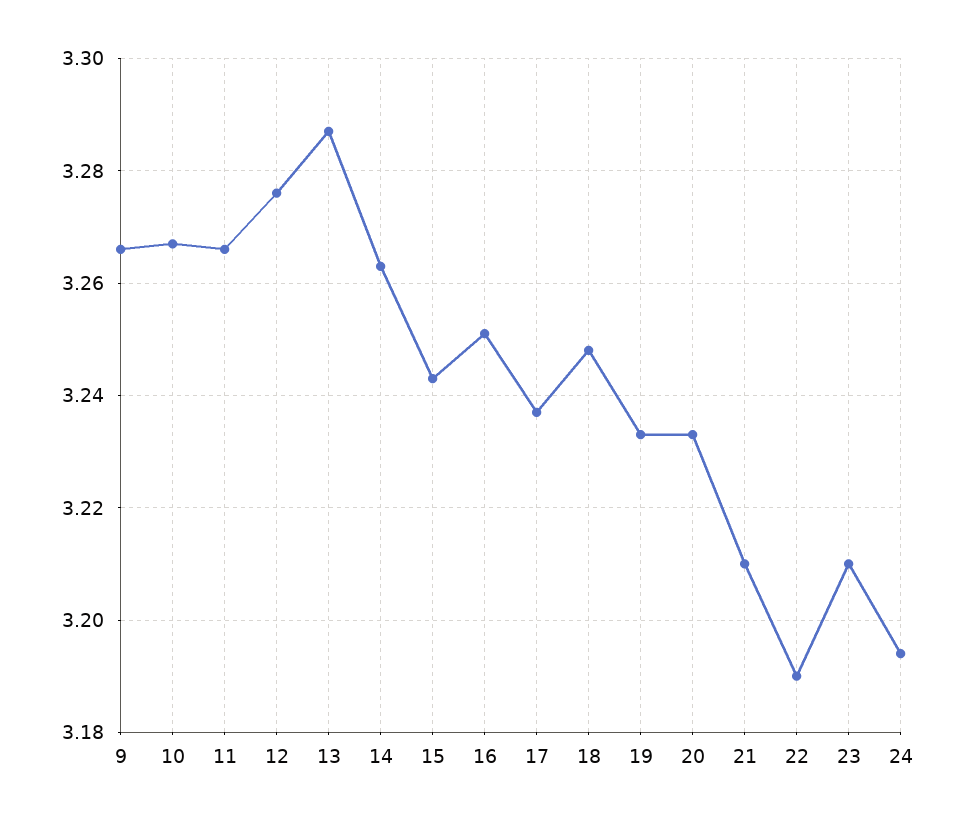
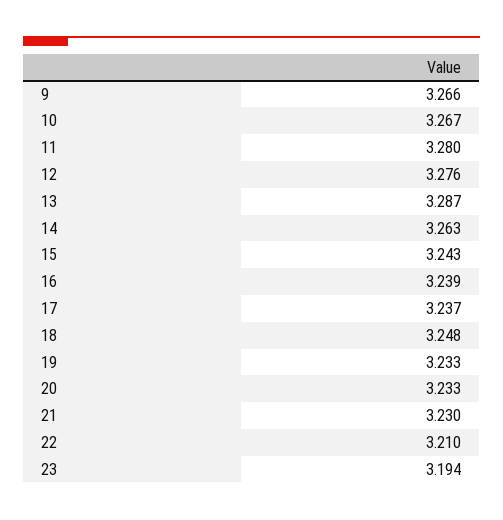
  {
    "9": 3.266,
    "10": 3.267,
-   "11": 3.265,
+   "11": 3.28,
    "12": 3.276,
    "13": 3.287,
    "14": 3.263,
    "15": 3.243,
-   "16": 3.25,
+   "16": 3.239,
    "17": 3.237,
    "18": 3.248,
    "19": 3.233,
    "20": 3.233,
-   "21": 3.21,
+   "21": 3.23,
-   "22": 3.19,
+   "22": 3.21,
-   "23": 3.21,
+   "23": 3.194
-   "24": 3.195
  }

